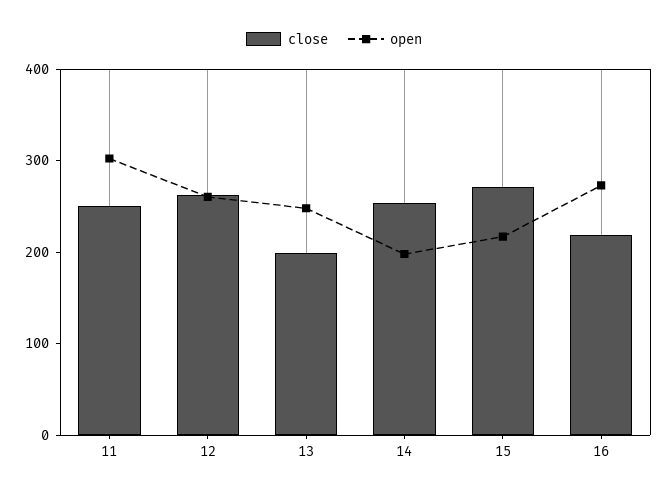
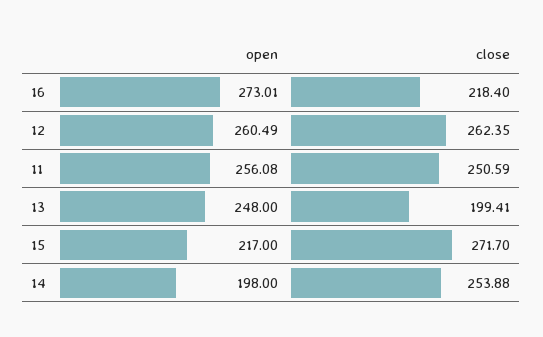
  {
    "close": {
      "11": 250.59,
      "12": 262.35,
      "13": 199.41,
      "14": 253.88,
      "15": 271.7,
      "16": 218.4
    },
    "open": {
-     "11": 300,
+     "11": 256.08,
      "12": 260.49,
      "13": 248,
      "14": 198,
      "15": 217,
      "16": 273.01
    }
  }

